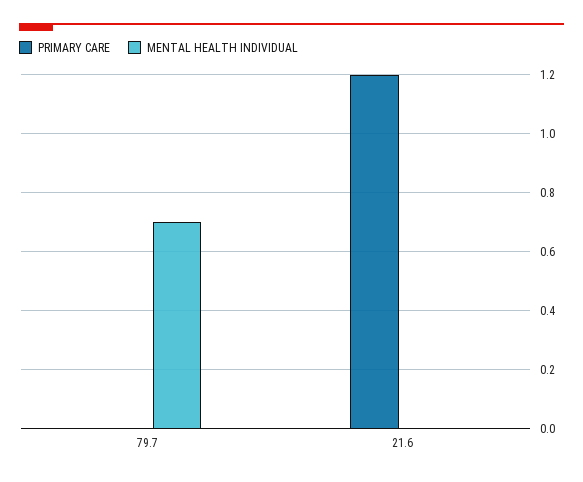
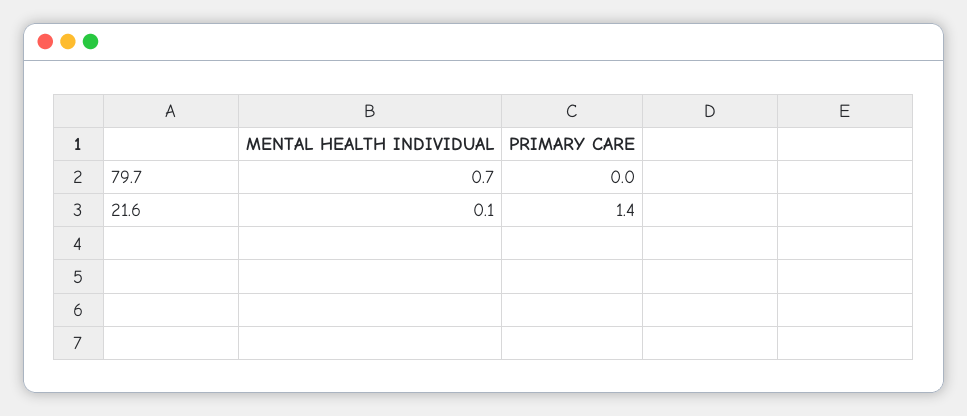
  {
    "PRIMARY CARE": {
      "79.7": 0,
-     "21.6": 1.2
+     "21.6": 1.4
    },
    "MENTAL HEALTH INDIVIDUAL": {
      "79.7": 0.7,
-     "21.6": 0
+     "21.6": 0.1
    }
  }

